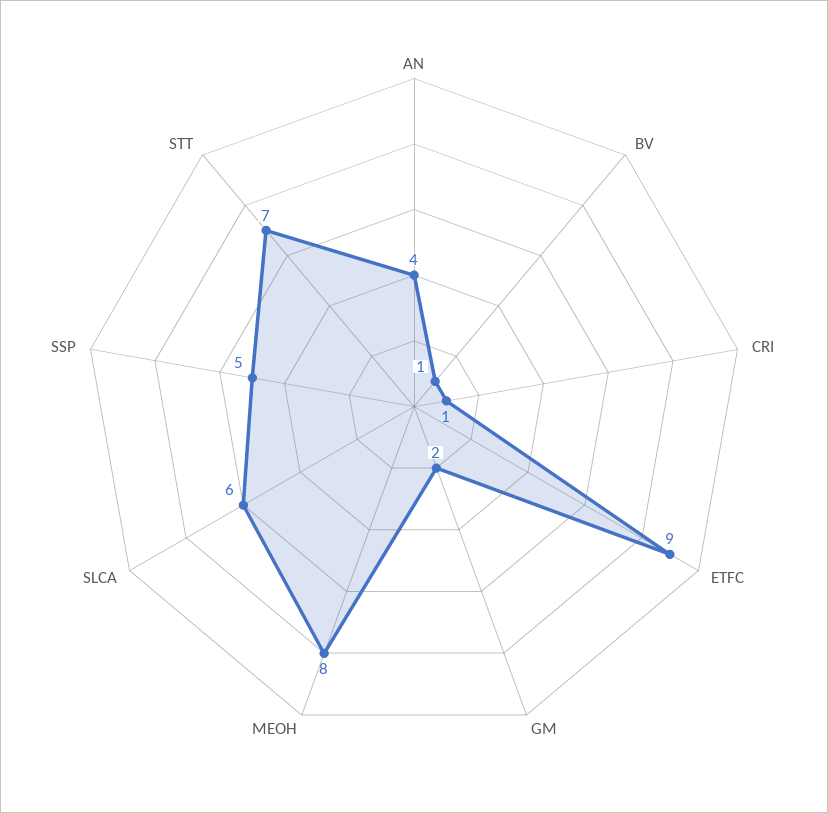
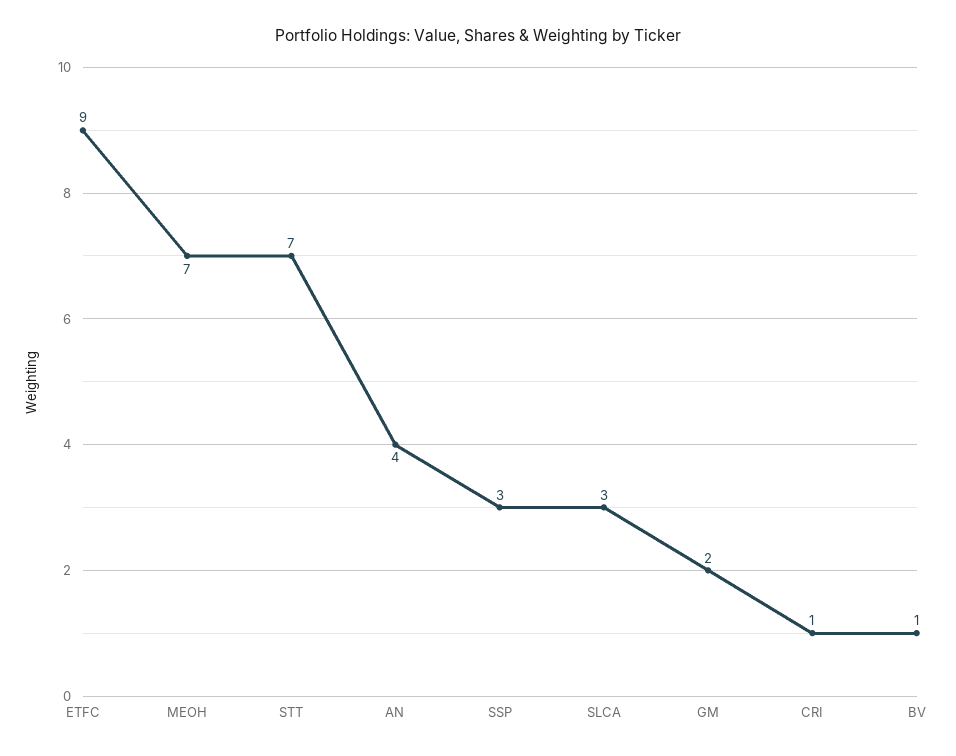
  {
    "AN": 4,
    "BV": 1,
    "CRI": 1,
    "ETFC": 9,
    "GM": 2,
-   "MEOH": 8,
+   "MEOH": 7,
-   "SLCA": 6,
+   "SLCA": 3,
-   "SSP": 5,
+   "SSP": 3,
    "STT": 7
  }

